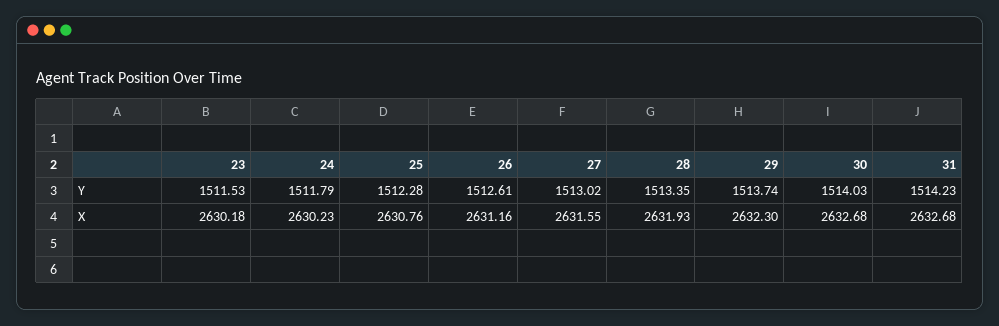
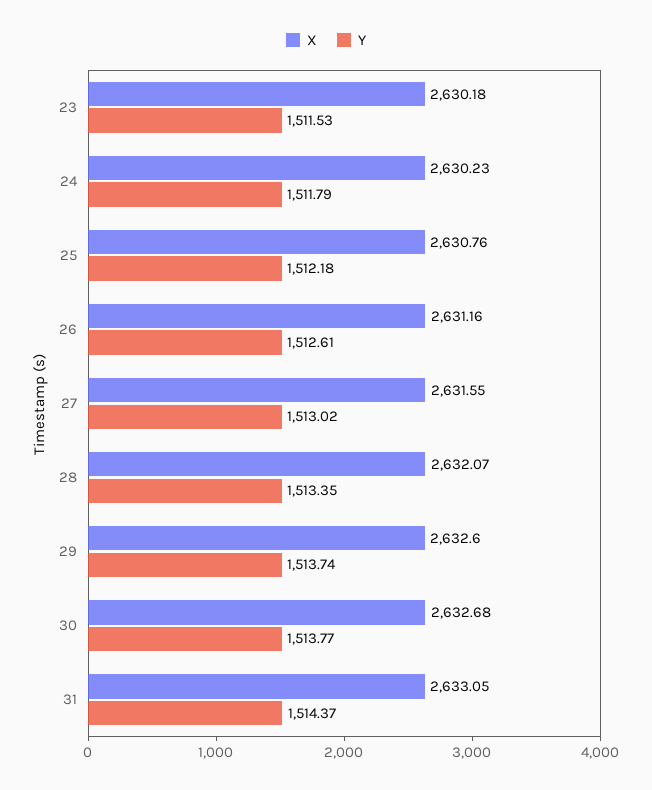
  {
    "Y": {
      "23": 1511.53,
      "24": 1511.79,
-     "25": 1512.28,
+     "25": 1512.18,
      "26": 1512.61,
      "27": 1513.02,
      "28": 1513.35,
      "29": 1513.74,
-     "30": 1514.03,
+     "30": 1513.77,
-     "31": 1514.23
+     "31": 1514.37
    },
    "X": {
      "23": 2630.18,
      "24": 2630.23,
      "25": 2630.76,
      "26": 2631.16,
      "27": 2631.55,
-     "28": 2631.93,
+     "28": 2632.07,
-     "29": 2632.3,
+     "29": 2632.6,
      "30": 2632.68,
-     "31": 2632.68
+     "31": 2633.05
    }
  }

